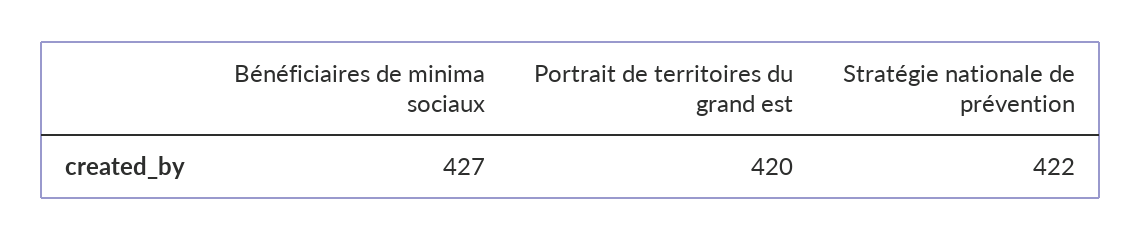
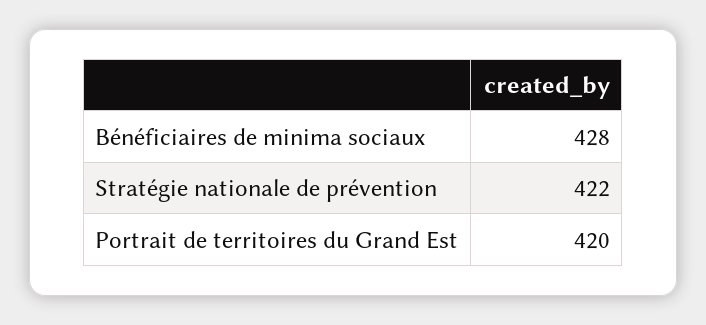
  {
-   "Bénéficiaires de minima sociaux": 427,
+   "Bénéficiaires de minima sociaux": 428,
    "Portrait de territoires du grand est": 420,
    "Stratégie nationale de prévention": 422
  }

